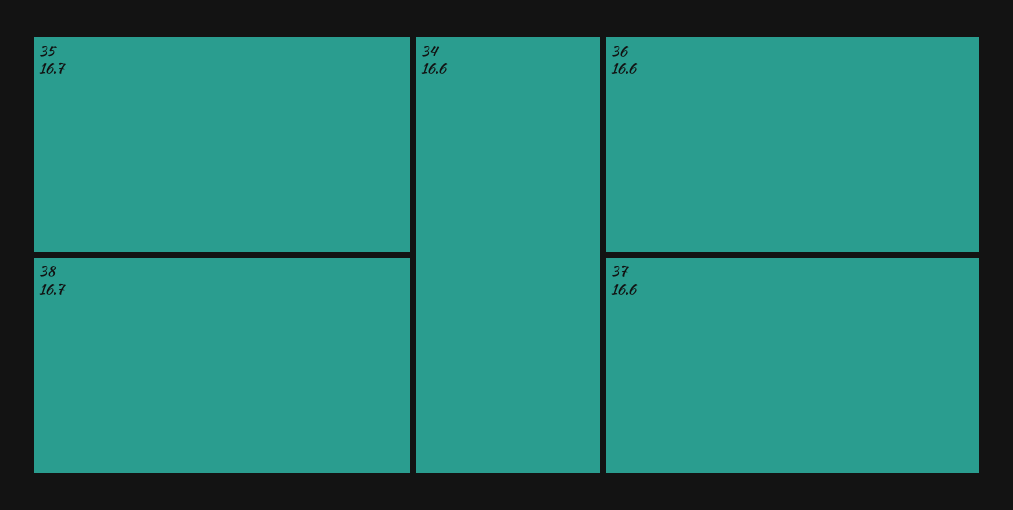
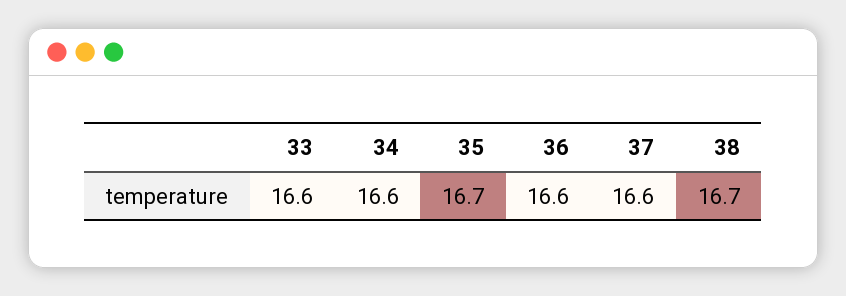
  {
    "35": 16.7,
    "38": 16.7,
    "34": 16.6,
    "36": 16.6,
-   "37": 16.6
+   "37": 16.6,
+   "33": 16.6
  }

